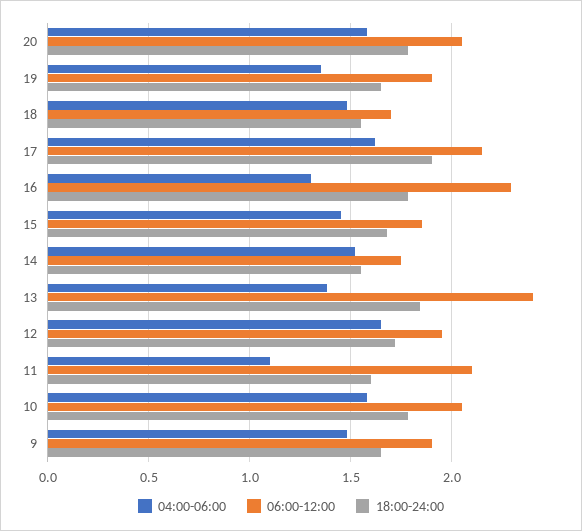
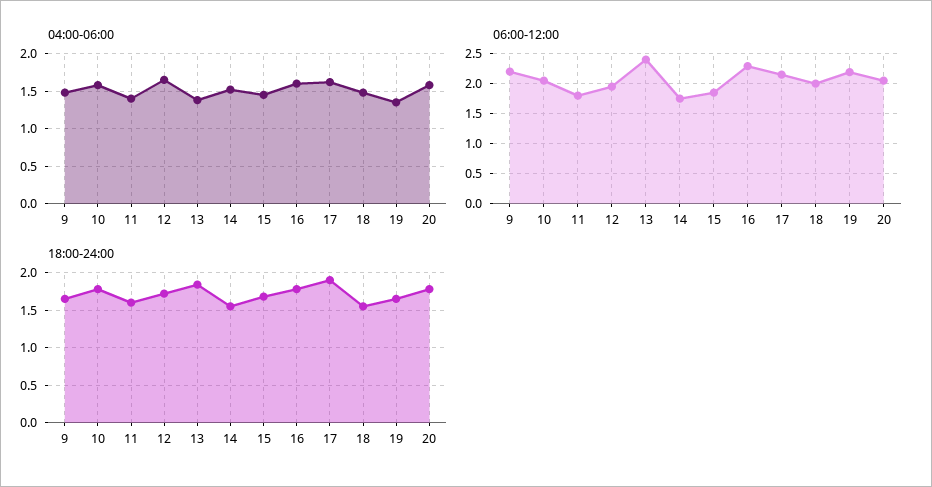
  {
    "04:00-06:00": {
      "20": 1.6,
      "19": 1.35,
      "18": 1.5,
      "17": 1.6,
-     "16": 1.3,
+     "16": 1.6,
      "15": 1.45,
      "14": 1.5,
      "13": 1.4,
      "12": 1.65,
-     "11": 1.1,
+     "11": 1.4,
      "10": 1.6,
      "9": 1.5
    },
    "06:00-12:00": {
      "20": 2.05,
-     "19": 1.9,
+     "19": 2.2,
-     "18": 1.7,
+     "18": 2,
      "17": 2.15,
      "16": 2.3,
      "15": 1.85,
      "14": 1.75,
      "13": 2.4,
      "12": 1.95,
-     "11": 2.1,
+     "11": 1.8,
      "10": 2.05,
-     "9": 1.9
+     "9": 2.2
    },
    "18:00-24:00": {
      "20": 1.8,
      "19": 1.65,
      "18": 1.55,
      "17": 1.9,
      "16": 1.8,
      "15": 1.7,
      "14": 1.55,
      "13": 1.85,
      "12": 1.7,
      "11": 1.6,
      "10": 1.8,
      "9": 1.65
    }
  }

